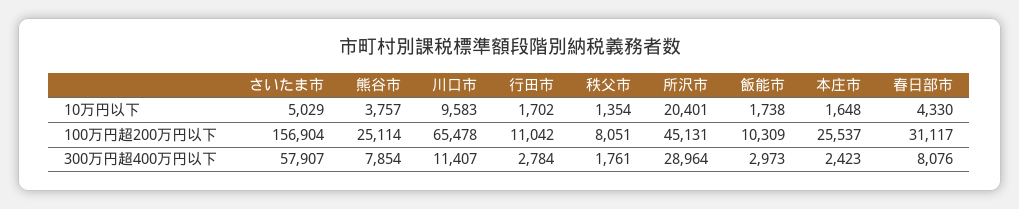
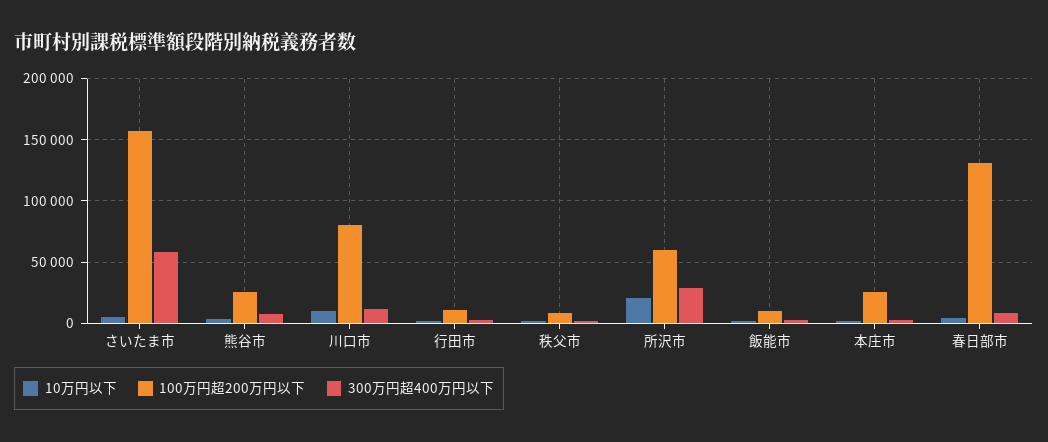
  {
    "10万円以下": {
      "さいたま市": 5029,
      "熊谷市": 3757,
      "川口市": 9583,
      "行田市": 1702,
      "秩父市": 1354,
      "所沢市": 20401,
      "飯能市": 1738,
      "本庄市": 1648,
      "春日部市": 4330
    },
    "100万円超200万円以下": {
      "さいたま市": 156904,
      "熊谷市": 25114,
-     "川口市": 65478,
+     "川口市": 80000,
      "行田市": 11042,
      "秩父市": 8051,
-     "所沢市": 45131,
+     "所沢市": 60000,
      "飯能市": 10309,
      "本庄市": 25537,
-     "春日部市": 31117
+     "春日部市": 130000
    },
    "300万円超400万円以下": {
      "さいたま市": 57907,
      "熊谷市": 7854,
      "川口市": 11407,
      "行田市": 2784,
      "秩父市": 1761,
      "所沢市": 28964,
      "飯能市": 2973,
      "本庄市": 2423,
      "春日部市": 8076
    }
  }

